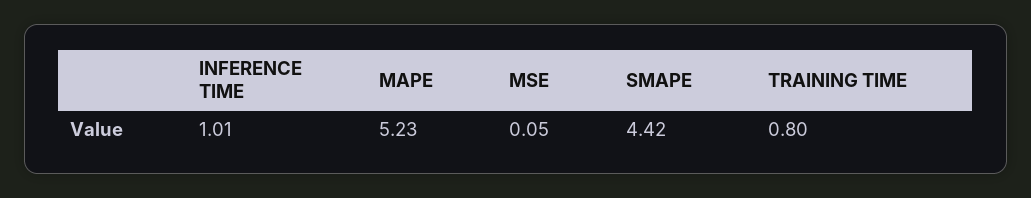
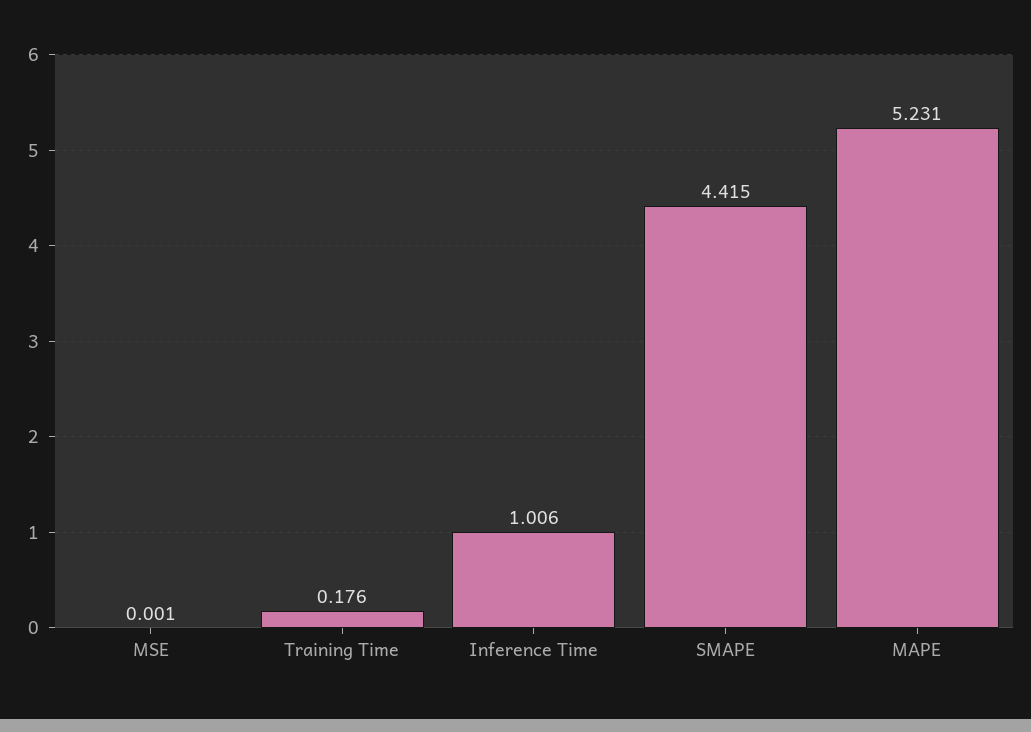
  {
    "INFERENCE TIME": 1.006,
    "MAPE": 5.231,
-   "MSE": 0.05,
+   "MSE": 0.001,
    "SMAPE": 4.415,
-   "TRAINING TIME": 0.8
+   "TRAINING TIME": 0.176
  }

